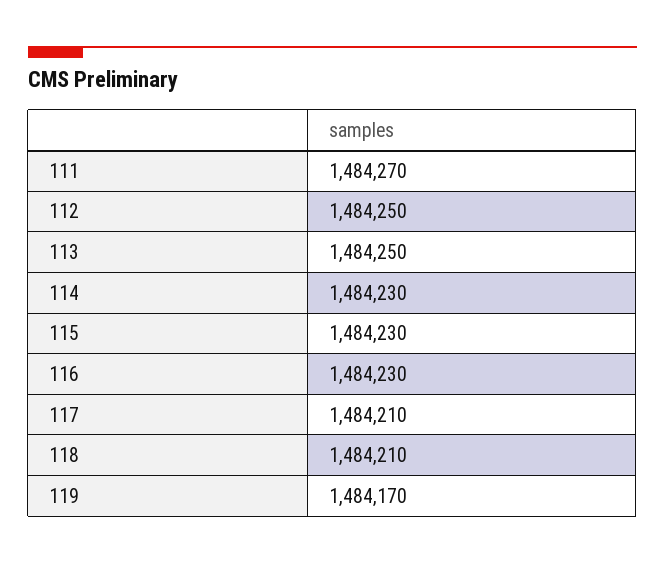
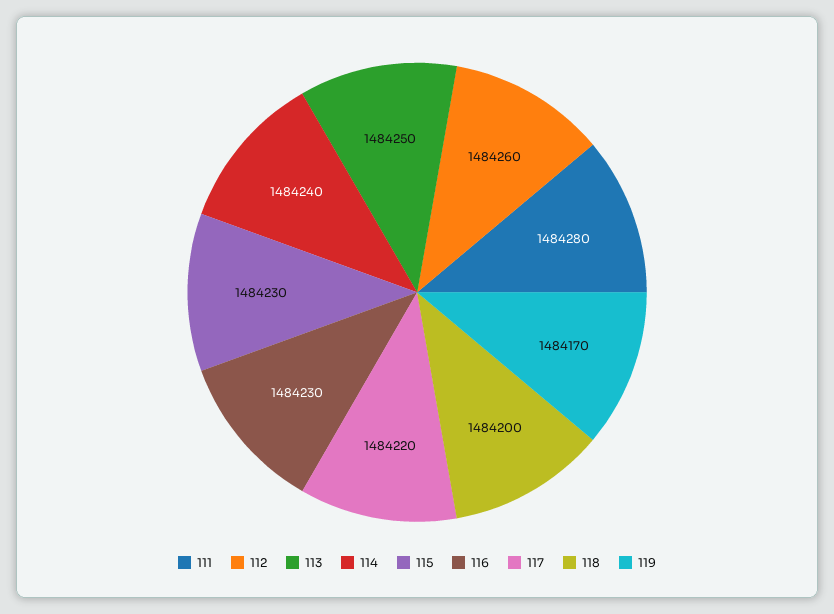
  {
-   "111": 1484270,
+   "111": 1484280,
-   "112": 1484250,
+   "112": 1484260,
    "113": 1484250,
-   "114": 1484230,
+   "114": 1484240,
    "115": 1484230,
    "116": 1484230,
-   "117": 1484210,
+   "117": 1484220,
-   "118": 1484210,
+   "118": 1484200,
    "119": 1484170
  }

